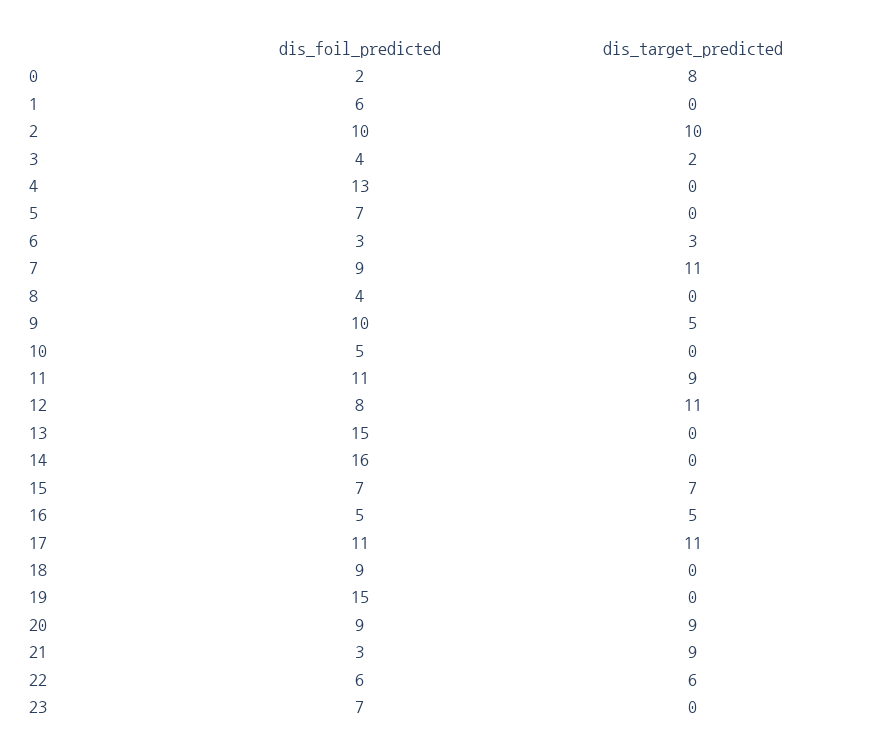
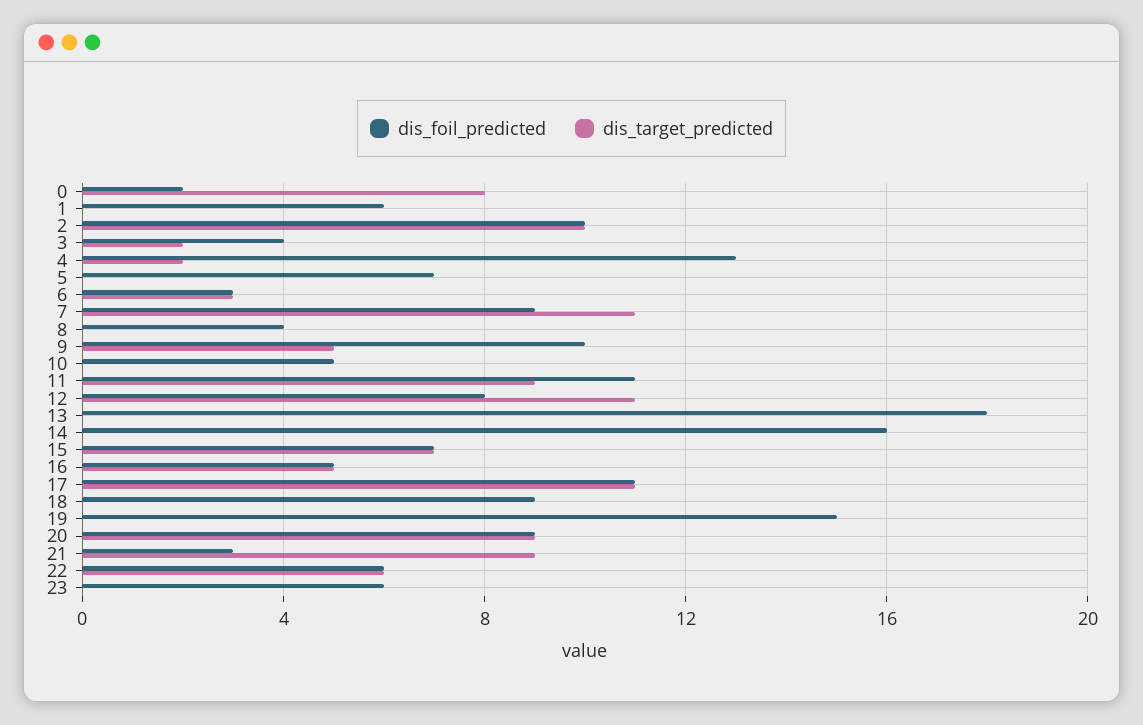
  {
    "dis_foil_predicted": {
      "0": 2,
      "1": 6,
      "2": 10,
      "3": 4,
      "4": 13,
      "5": 7,
      "6": 3,
      "7": 9,
      "8": 4,
      "9": 10,
      "10": 5,
      "11": 11,
      "12": 8,
-     "13": 15,
+     "13": 18,
      "14": 16,
      "15": 7,
      "16": 5,
      "17": 11,
      "18": 9,
      "19": 15,
      "20": 9,
      "21": 3,
      "22": 6,
-     "23": 7
+     "23": 6
    },
    "dis_target_predicted": {
      "0": 8,
      "1": 0,
      "2": 10,
      "3": 2,
-     "4": 0,
+     "4": 2,
      "5": 0,
      "6": 3,
      "7": 11,
      "8": 0,
      "9": 5,
      "10": 0,
      "11": 9,
      "12": 11,
      "13": 0,
      "14": 0,
      "15": 7,
      "16": 5,
      "17": 11,
      "18": 0,
      "19": 0,
      "20": 9,
      "21": 9,
      "22": 6,
      "23": 0
    }
  }

